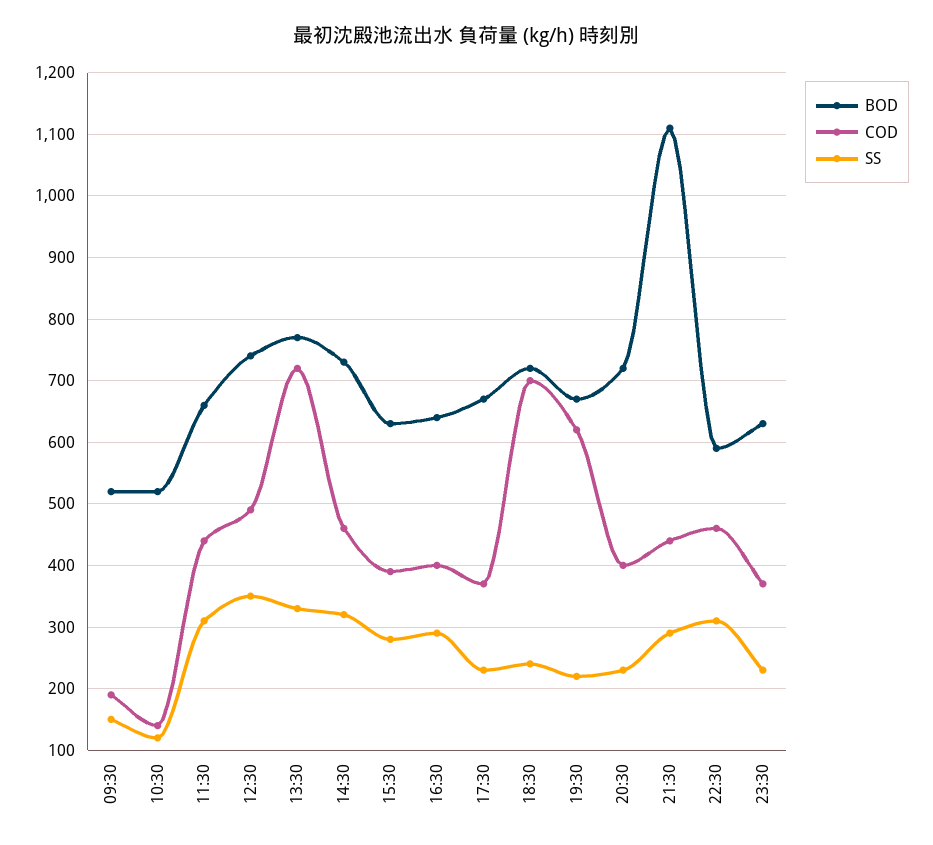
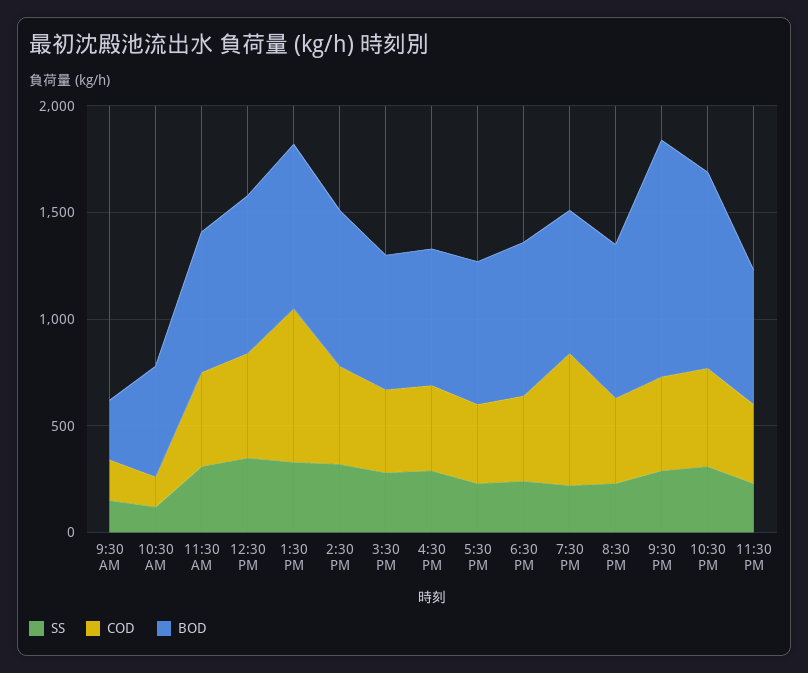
  {
    "BOD": {
-     "09:30": 520,
+     "09:30": 300,
      "10:30": 520,
      "11:30": 660,
      "12:30": 740,
      "13:30": 770,
      "14:30": 730,
      "15:30": 630,
      "16:30": 640,
      "17:30": 670,
      "18:30": 720,
      "19:30": 670,
      "20:30": 720,
      "21:30": 1110,
-     "22:30": 590,
+     "22:30": 900,
      "23:30": 630
    },
    "COD": {
      "09:30": 190,
      "10:30": 140,
      "11:30": 440,
      "12:30": 490,
      "13:30": 720,
      "14:30": 460,
      "15:30": 390,
      "16:30": 400,
      "17:30": 370,
-     "18:30": 700,
+     "18:30": 400,
      "19:30": 620,
      "20:30": 400,
      "21:30": 440,
      "22:30": 460,
      "23:30": 370
    },
    "SS": {
      "09:30": 150,
      "10:30": 120,
      "11:30": 310,
      "12:30": 350,
      "13:30": 330,
      "14:30": 320,
      "15:30": 280,
      "16:30": 290,
      "17:30": 230,
      "18:30": 240,
      "19:30": 220,
      "20:30": 230,
      "21:30": 290,
      "22:30": 310,
      "23:30": 230
    }
  }

